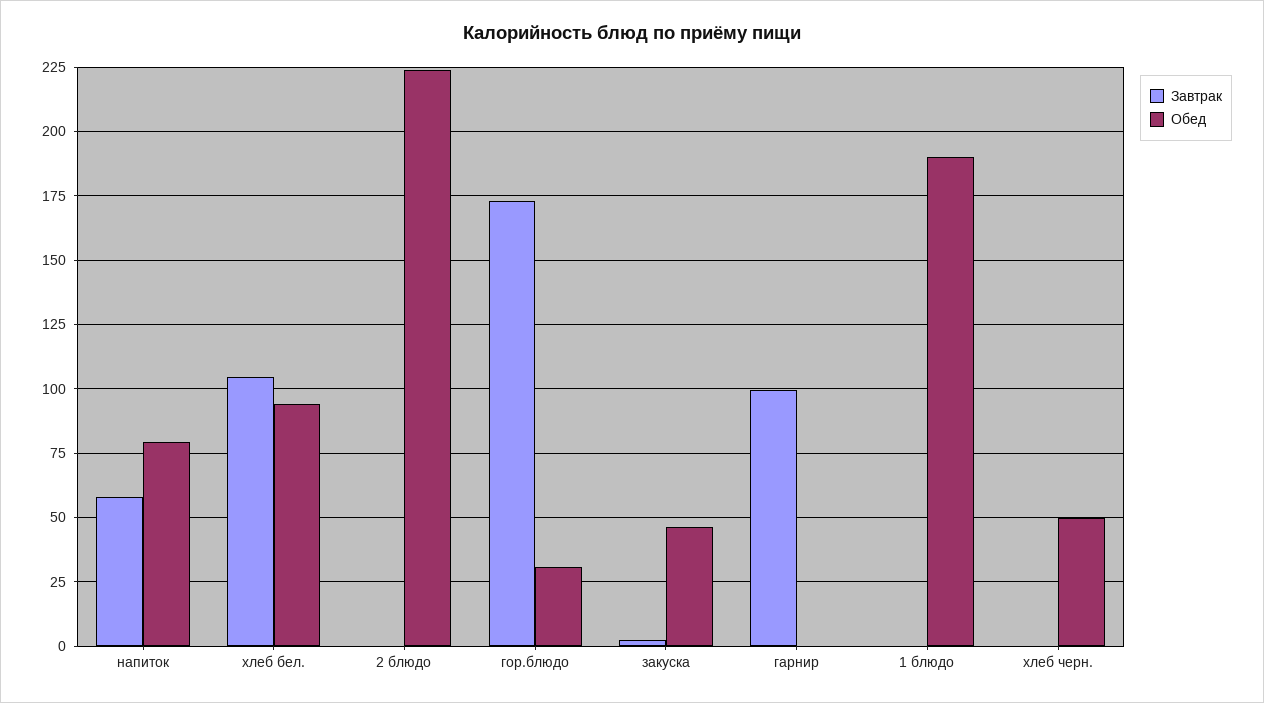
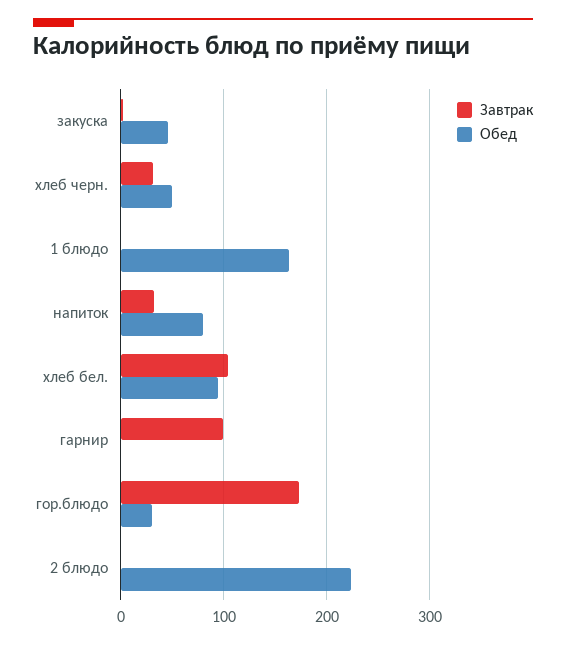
  {
    "Завтрак": {
-     "напиток": 57.5,
+     "напиток": 30,
      "хлеб бел.": 105,
      "2 блюдо": 0,
      "гор.блюдо": 172.5,
      "закуска": 2.5,
      "гарнир": 100,
      "1 блюдо": 0,
-     "хлеб черн.": 0
+     "хлеб черн.": 30
    },
    "Обед": {
      "напиток": 80,
      "хлеб бел.": 95,
      "2 блюдо": 225,
      "гор.блюдо": 30,
      "закуска": 45,
      "гарнир": 0,
-     "1 блюдо": 190,
+     "1 блюдо": 160,
      "хлеб черн.": 50
    }
  }

